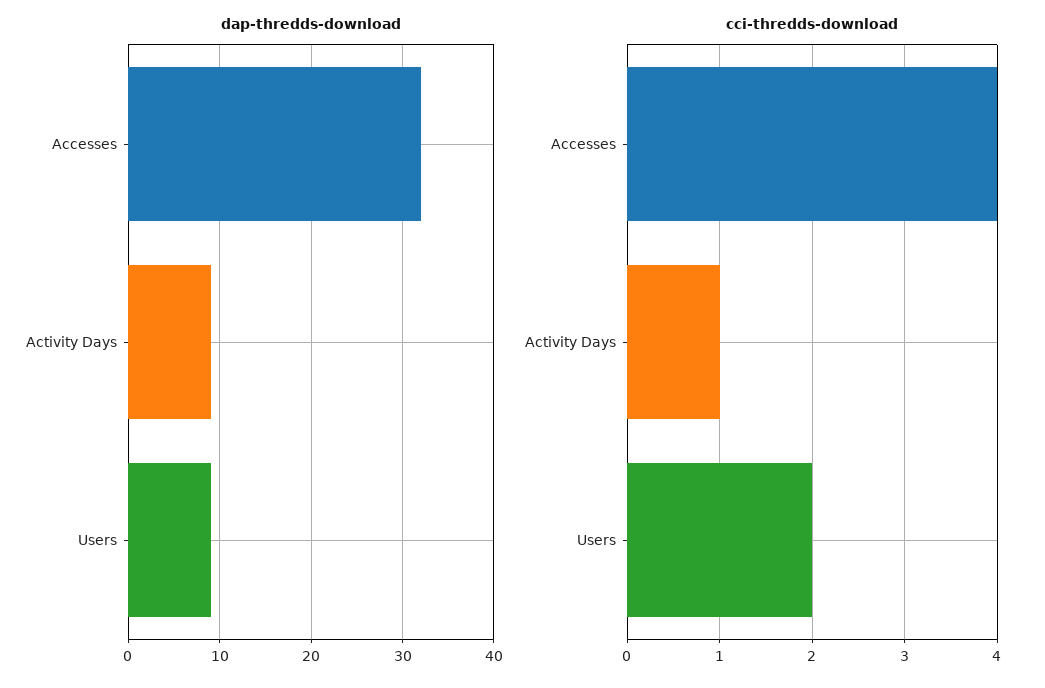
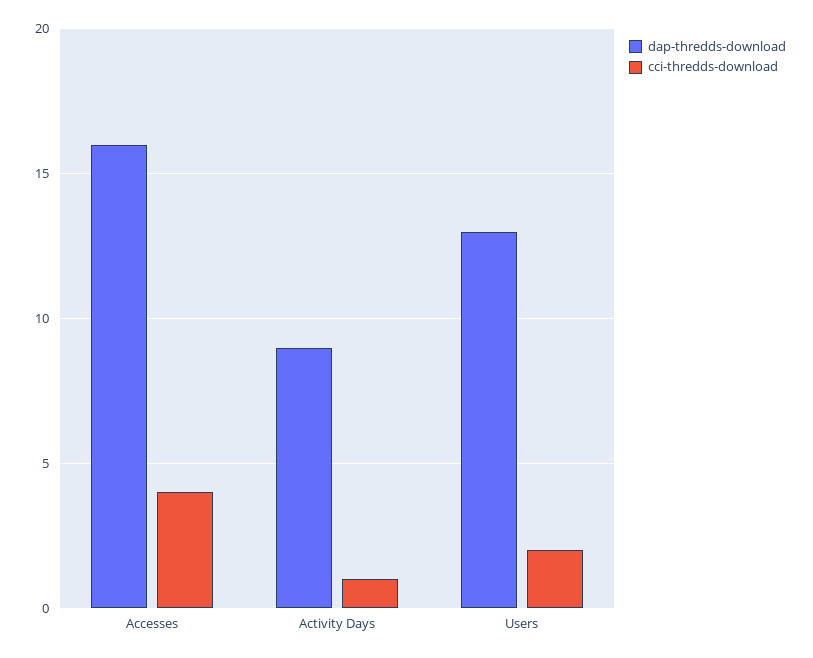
  {
    "dap-thredds-download": {
-     "Accesses": 32,
+     "Accesses": 16,
      "Activity Days": 9,
-     "Users": 9
+     "Users": 13
    },
    "cci-thredds-download": {
      "Accesses": 4,
      "Activity Days": 1,
      "Users": 2
    }
  }

